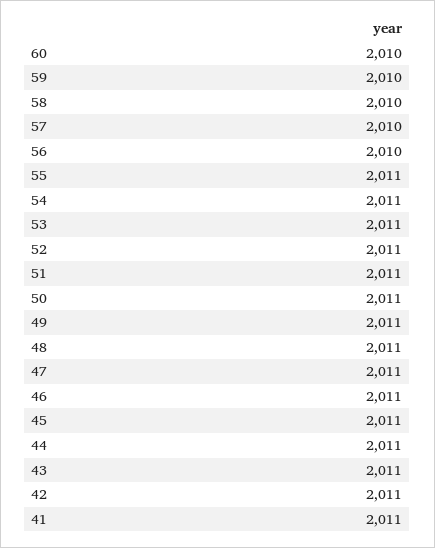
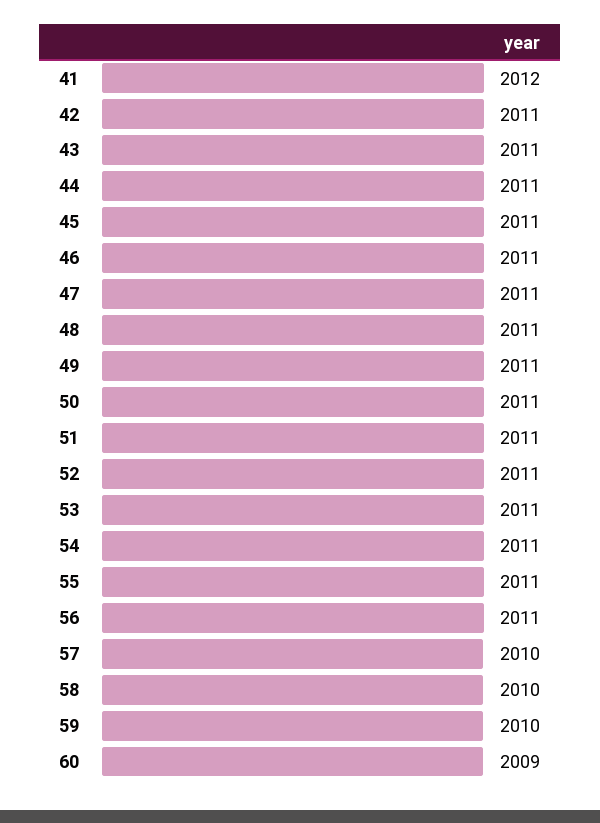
  {
-   "60": 2010,
+   "60": 2009,
    "59": 2010,
    "58": 2010,
    "57": 2010,
-   "56": 2010,
+   "56": 2011,
    "55": 2011,
    "54": 2011,
    "53": 2011,
    "52": 2011,
    "51": 2011,
    "50": 2011,
    "49": 2011,
    "48": 2011,
    "47": 2011,
    "46": 2011,
    "45": 2011,
    "44": 2011,
    "43": 2011,
    "42": 2011,
-   "41": 2011
+   "41": 2012
  }

